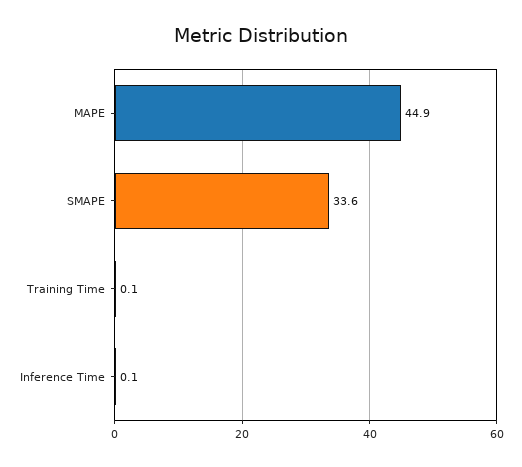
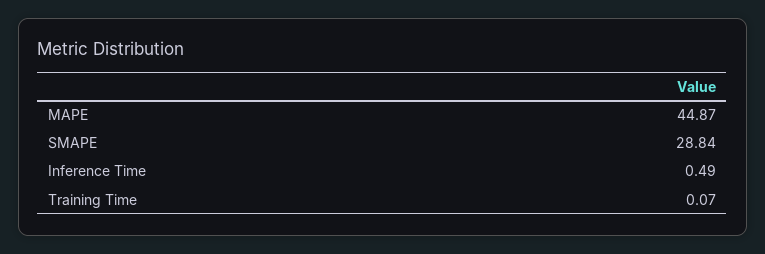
  {
    "MAPE": 44.87,
-   "SMAPE": 33.6,
+   "SMAPE": 28.84,
    "Training Time": 0.07,
-   "Inference Time": 0.1
+   "Inference Time": 0.49
  }

